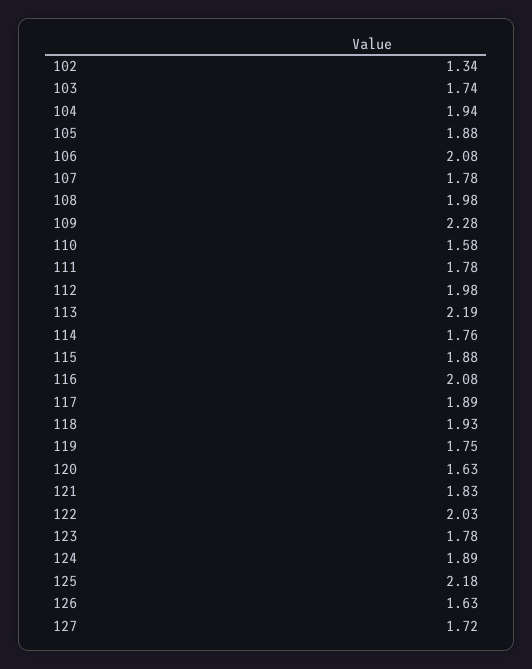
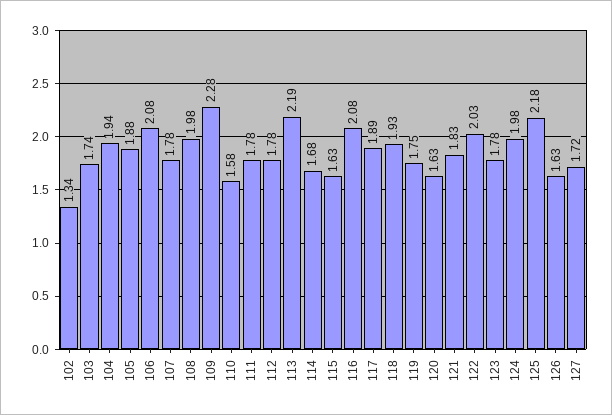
  {
    "102": 1.34,
    "103": 1.74,
    "104": 1.94,
    "105": 1.88,
    "106": 2.08,
    "107": 1.78,
    "108": 1.98,
    "109": 2.28,
    "110": 1.58,
    "111": 1.78,
-   "112": 1.98,
+   "112": 1.78,
    "113": 2.19,
-   "114": 1.76,
+   "114": 1.68,
-   "115": 1.88,
+   "115": 1.63,
    "116": 2.08,
    "117": 1.89,
    "118": 1.93,
    "119": 1.75,
    "120": 1.63,
    "121": 1.83,
    "122": 2.03,
    "123": 1.78,
-   "124": 1.89,
+   "124": 1.98,
    "125": 2.18,
    "126": 1.63,
    "127": 1.72
  }

